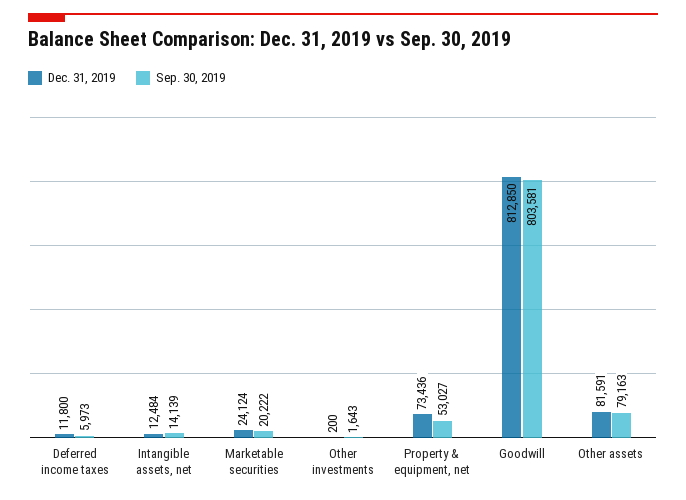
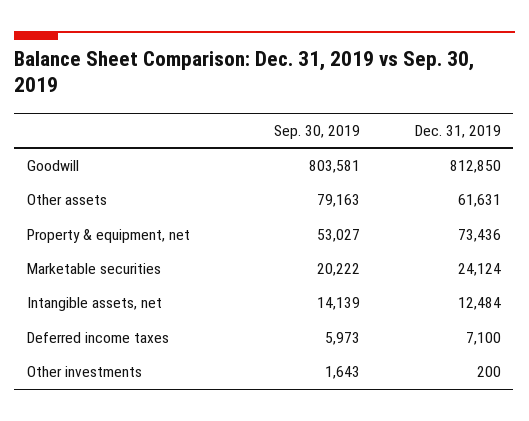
  {
    "Dec. 31, 2019": {
-     "Deferred income taxes": 11800,
+     "Deferred income taxes": 7100,
      "Intangible assets, net": 12484,
      "Marketable securities": 24124,
      "Other investments": 200,
      "Property & equipment, net": 73436,
      "Goodwill": 812850,
-     "Other assets": 81591
+     "Other assets": 61631
    },
    "Sep. 30, 2019": {
      "Deferred income taxes": 5973,
      "Intangible assets, net": 14139,
      "Marketable securities": 20222,
      "Other investments": 1643,
      "Property & equipment, net": 53027,
      "Goodwill": 803581,
      "Other assets": 79163
    }
  }

